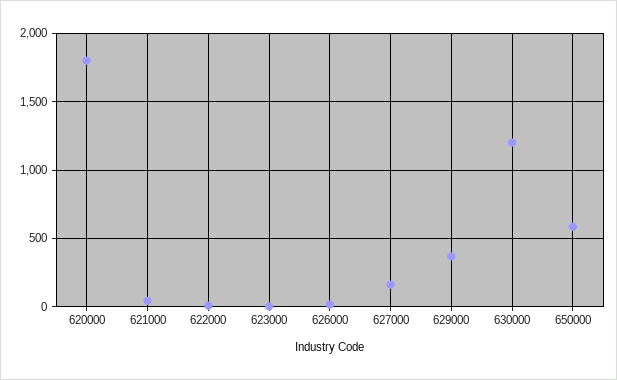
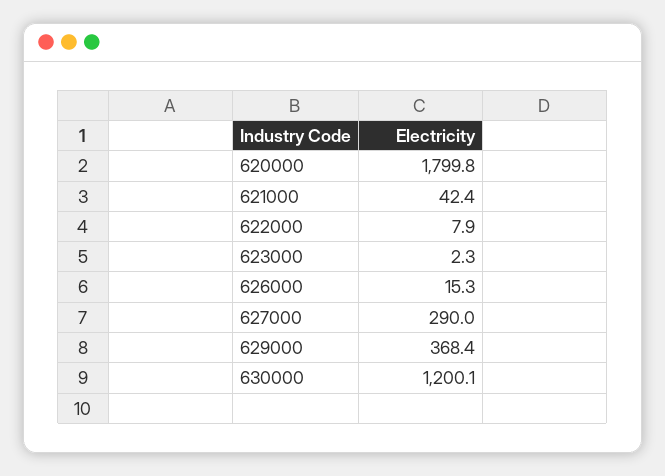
  {
    "620000": 1799.8,
    "621000": 42.4,
    "622000": 7.9,
    "623000": 2.3,
    "626000": 15.3,
-   "627000": 150,
+   "627000": 290,
    "629000": 368.4,
-   "630000": 1200.1,
+   "630000": 1200.1
-   "650000": 600
  }

